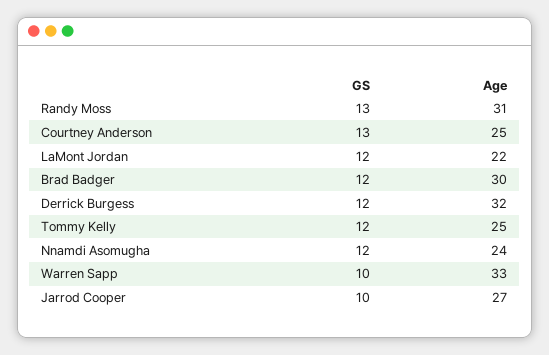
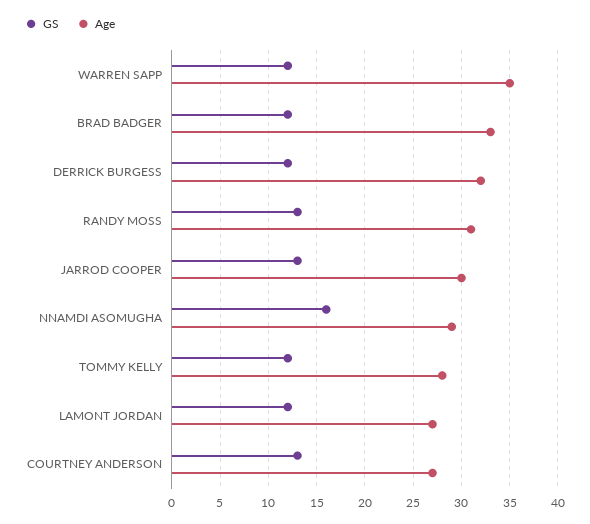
  {
    "GS": {
      "Randy Moss": 13,
      "Courtney Anderson": 13,
      "LaMont Jordan": 12,
      "Brad Badger": 12,
      "Derrick Burgess": 12,
      "Tommy Kelly": 12,
-     "Nnamdi Asomugha": 12,
+     "Nnamdi Asomugha": 16,
-     "Warren Sapp": 10,
+     "Warren Sapp": 12,
-     "Jarrod Cooper": 10
+     "Jarrod Cooper": 13
    },
    "Age": {
      "Randy Moss": 31,
-     "Courtney Anderson": 25,
+     "Courtney Anderson": 27,
-     "LaMont Jordan": 22,
+     "LaMont Jordan": 27,
-     "Brad Badger": 30,
+     "Brad Badger": 33,
      "Derrick Burgess": 32,
-     "Tommy Kelly": 25,
+     "Tommy Kelly": 28,
-     "Nnamdi Asomugha": 24,
+     "Nnamdi Asomugha": 29,
-     "Warren Sapp": 33,
+     "Warren Sapp": 35,
-     "Jarrod Cooper": 27
+     "Jarrod Cooper": 30
    }
  }

